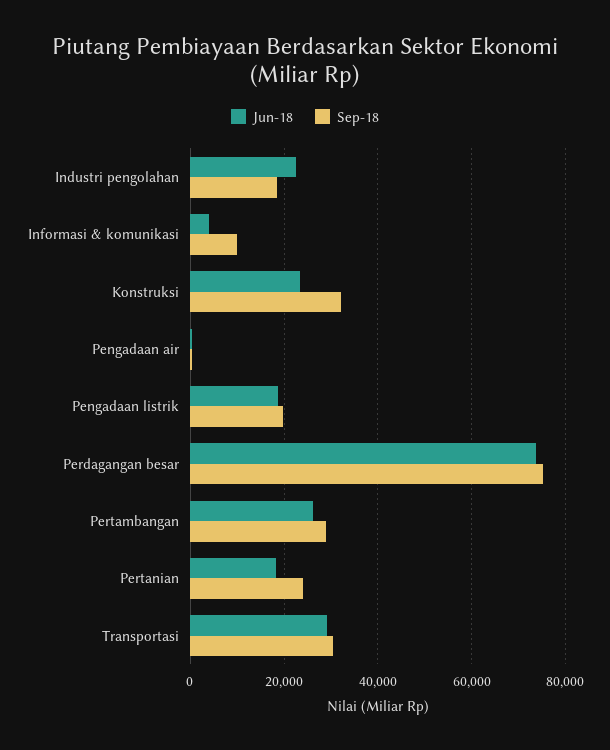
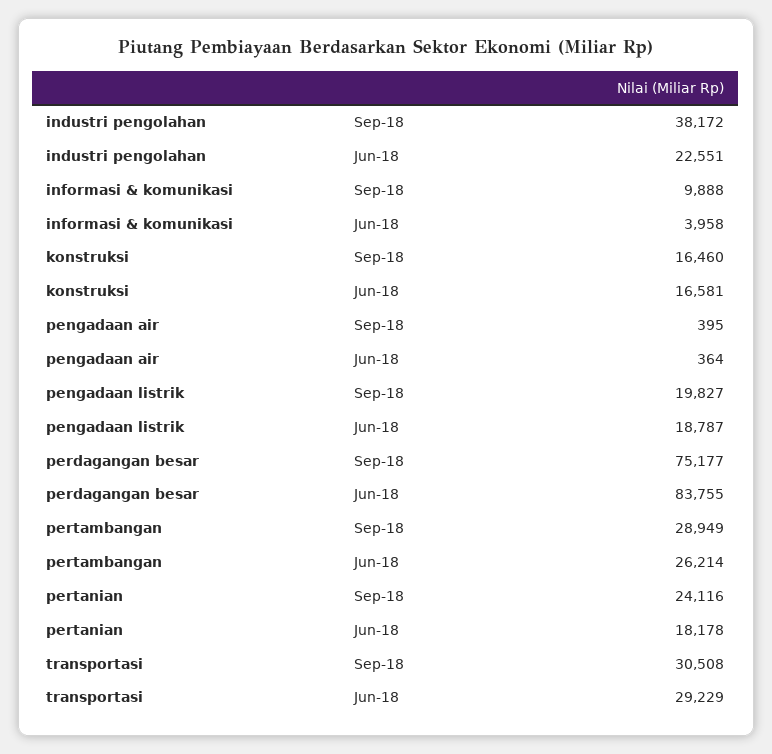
  {
    "Jun-18": {
      "Industri pengolahan": 22551,
      "Informasi & komunikasi": 3958,
-     "Konstruksi": 24000,
+     "Konstruksi": 16581,
      "Pengadaan air": 364,
      "Pengadaan listrik": 18787,
-     "Perdagangan besar": 74000,
+     "Perdagangan besar": 83755,
      "Pertambangan": 26214,
      "Pertanian": 18178,
      "Transportasi": 29229
    },
    "Sep-18": {
-     "Industri pengolahan": 18000,
+     "Industri pengolahan": 38172,
      "Informasi & komunikasi": 9888,
-     "Konstruksi": 32000,
+     "Konstruksi": 16460,
      "Pengadaan air": 395,
      "Pengadaan listrik": 19827,
      "Perdagangan besar": 75177,
      "Pertambangan": 28949,
      "Pertanian": 24116,
      "Transportasi": 30508
    }
  }

